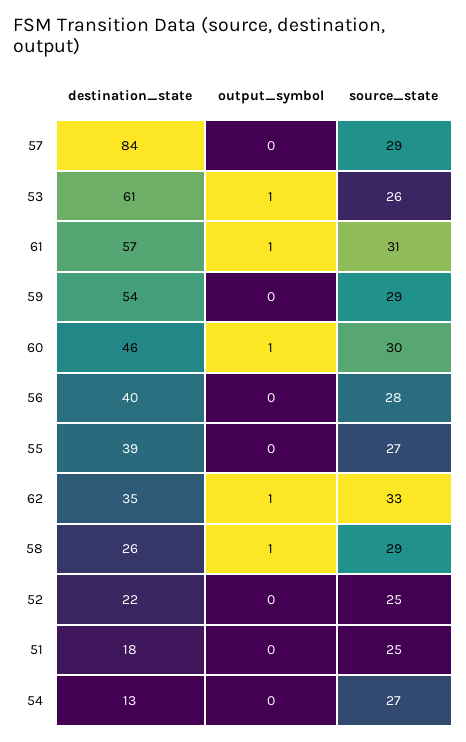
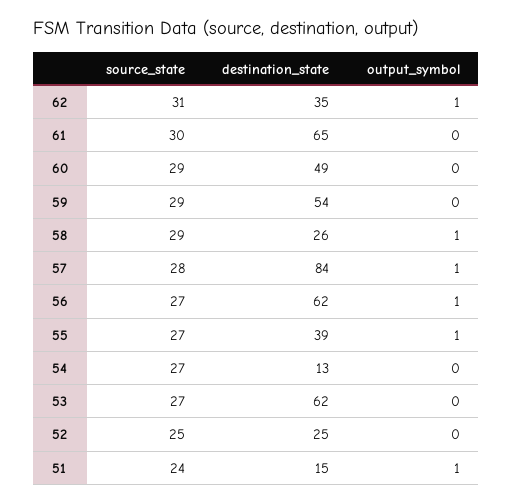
  {
    "destination_state": {
      "57": 84,
-     "53": 61,
+     "53": 62,
-     "61": 57,
+     "61": 65,
      "59": 54,
-     "60": 46,
+     "60": 49,
-     "56": 40,
+     "56": 62,
      "55": 39,
      "62": 35,
      "58": 26,
-     "52": 22,
+     "52": 25,
-     "51": 18,
+     "51": 15,
      "54": 13
    },
    "output_symbol": {
-     "57": 0,
+     "57": 1,
-     "53": 1,
+     "53": 0,
-     "61": 1,
+     "61": 0,
      "59": 0,
-     "60": 1,
+     "60": 0,
-     "56": 0,
+     "56": 1,
-     "55": 0,
+     "55": 1,
      "62": 1,
      "58": 1,
      "52": 0,
-     "51": 0,
+     "51": 1,
      "54": 0
    },
    "source_state": {
-     "57": 29,
+     "57": 28,
-     "53": 26,
+     "53": 27,
-     "61": 31,
+     "61": 30,
      "59": 29,
-     "60": 30,
+     "60": 29,
-     "56": 28,
+     "56": 27,
      "55": 27,
-     "62": 33,
+     "62": 31,
      "58": 29,
      "52": 25,
-     "51": 25,
+     "51": 24,
      "54": 27
    }
  }

